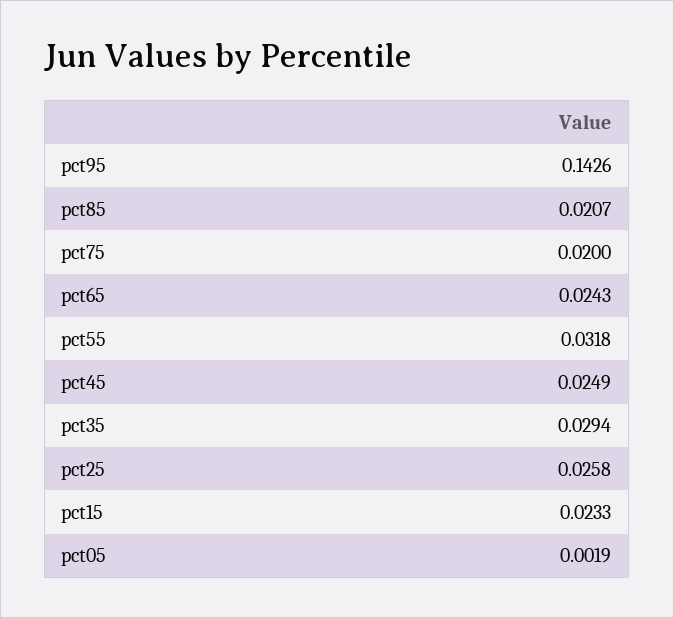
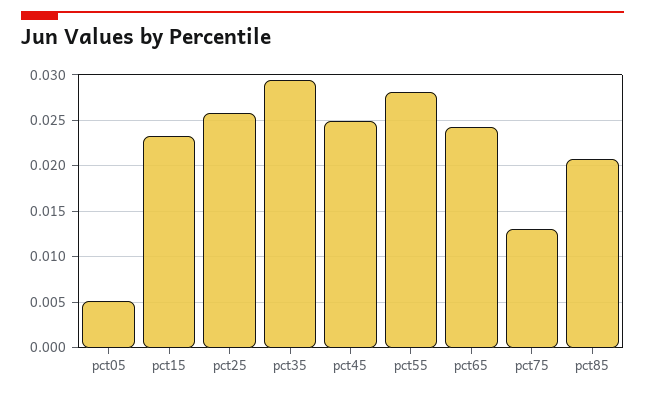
  {
-   "pct95": 0.1426,
    "pct85": 0.0207,
-   "pct75": 0.02,
+   "pct75": 0.013,
    "pct65": 0.0243,
-   "pct55": 0.0318,
+   "pct55": 0.028,
    "pct45": 0.0249,
    "pct35": 0.0294,
    "pct25": 0.0258,
    "pct15": 0.0233,
-   "pct05": 0.0019
+   "pct05": 0.005
  }

